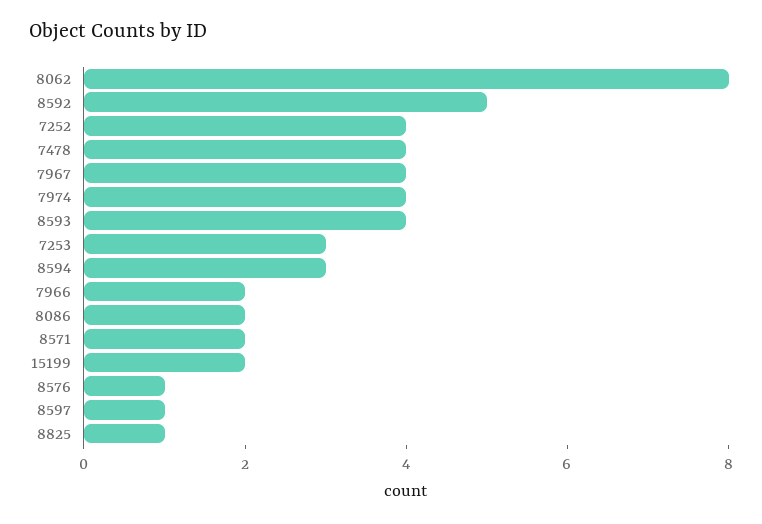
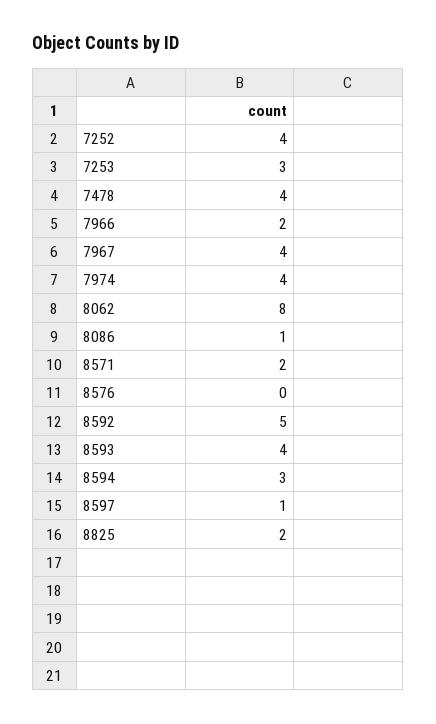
  {
    "8062": 8,
    "8592": 5,
    "7252": 4,
    "7478": 4,
    "7967": 4,
    "7974": 4,
    "8593": 4,
    "7253": 3,
    "8594": 3,
    "7966": 2,
-   "8086": 2,
+   "8086": 1,
    "8571": 2,
-   "15199": 2,
-   "8576": 1,
+   "8576": 0,
    "8597": 1,
-   "8825": 1
+   "8825": 2
  }

